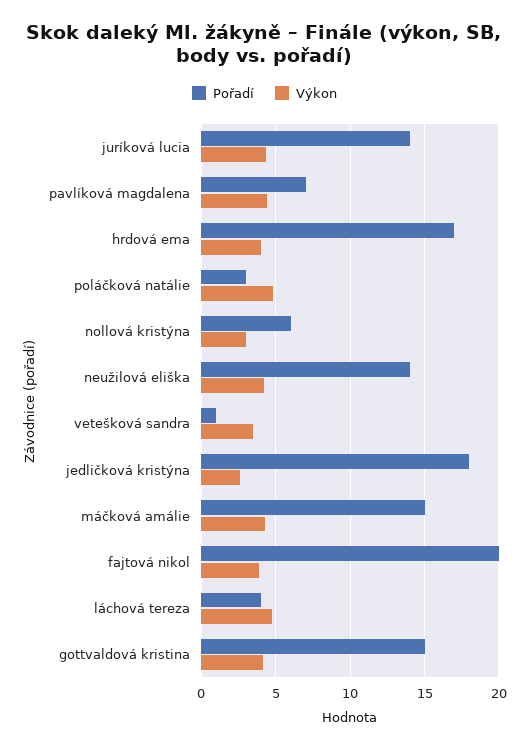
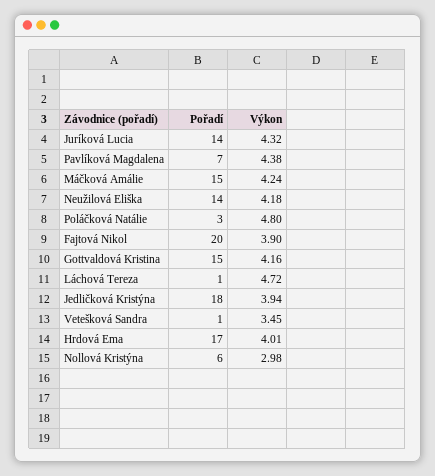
  {
    "Pořadí": {
      "juríková lucia": 14,
      "pavlíková magdalena": 7,
      "hrdová ema": 17,
      "poláčková natálie": 3,
      "nollová kristýna": 6,
      "neužilová eliška": 14,
      "vetešková sandra": 1,
      "jedličková kristýna": 18,
      "máčková amálie": 15,
      "fajtová nikol": 20,
-     "láchová tereza": 4,
+     "láchová tereza": 1,
      "gottvaldová kristina": 15
    },
    "Výkon": {
      "juríková lucia": 4.32,
      "pavlíková magdalena": 4.38,
      "hrdová ema": 4.01,
      "poláčková natálie": 4.8,
      "nollová kristýna": 2.98,
      "neužilová eliška": 4.18,
      "vetešková sandra": 3.45,
-     "jedličková kristýna": 2.5,
+     "jedličková kristýna": 3.94,
      "máčková amálie": 4.24,
      "fajtová nikol": 3.9,
      "láchová tereza": 4.72,
      "gottvaldová kristina": 4.16
    }
  }

